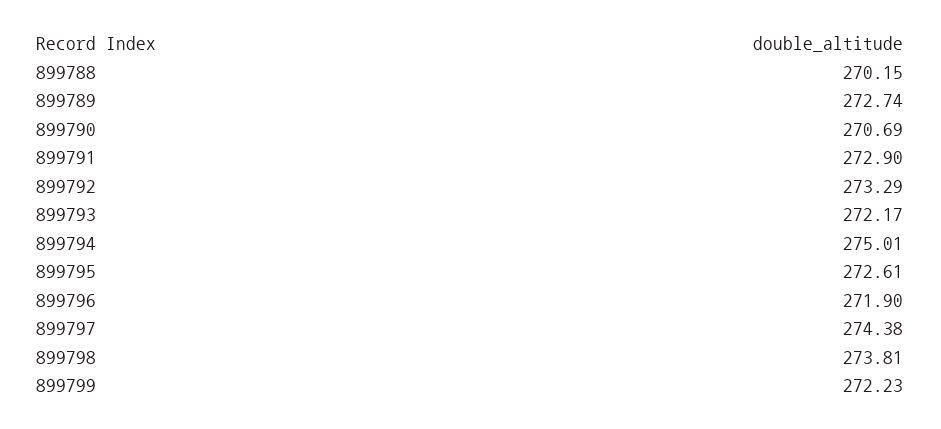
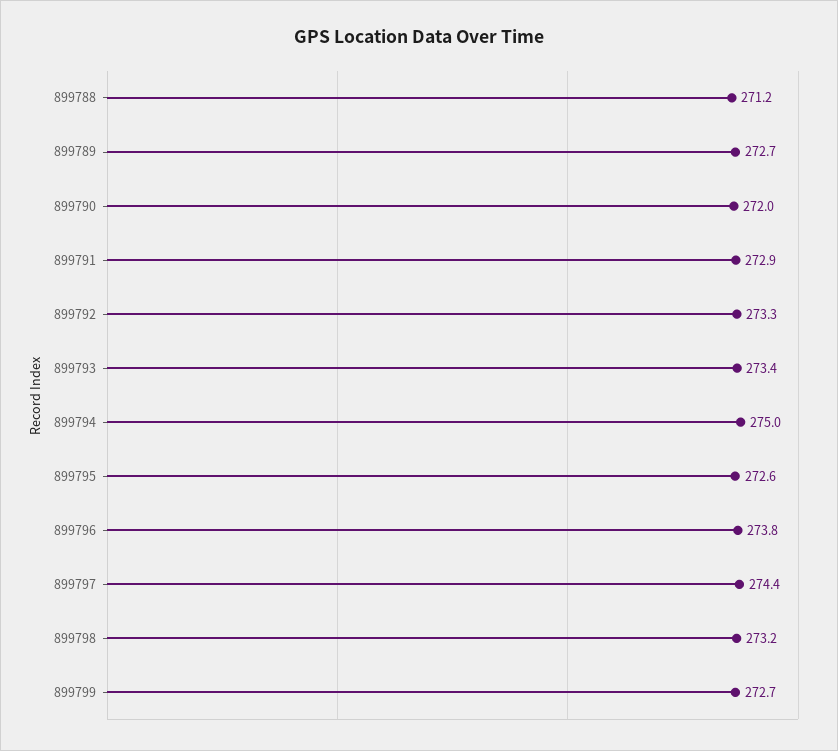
  {
-   "899788": 270.15,
+   "899788": 271.2,
    "899789": 272.74,
-   "899790": 270.69,
+   "899790": 272,
    "899791": 272.9,
    "899792": 273.29,
-   "899793": 272.17,
+   "899793": 273.4,
    "899794": 275.01,
    "899795": 272.61,
-   "899796": 271.9,
+   "899796": 273.8,
    "899797": 274.38,
-   "899798": 273.81,
+   "899798": 273.2,
-   "899799": 272.23
+   "899799": 272.7
  }

